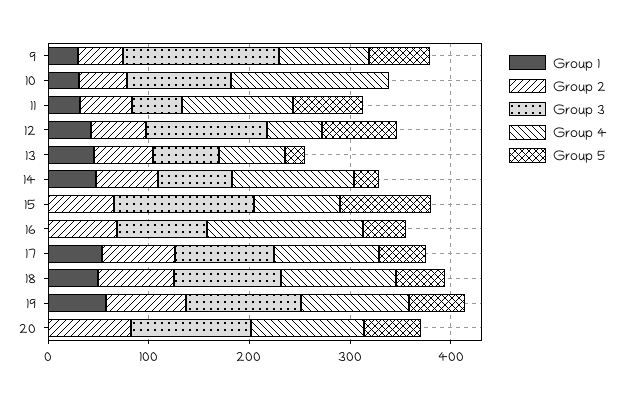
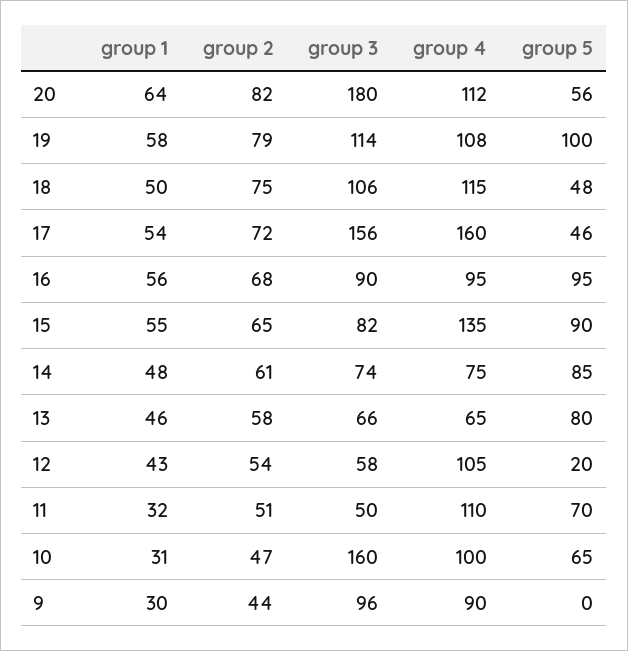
  {
    "Group 1": {
      "9": 30,
      "10": 31,
      "11": 32,
      "12": 43,
      "13": 46,
      "14": 48,
-     "15": 0,
+     "15": 55,
-     "16": 0,
+     "16": 56,
      "17": 54,
      "18": 50,
      "19": 58,
-     "20": 0
+     "20": 64
    },
    "Group 2": {
      "9": 44,
      "10": 47,
      "11": 51,
      "12": 54,
      "13": 58,
      "14": 61,
      "15": 65,
      "16": 68,
      "17": 72,
      "18": 75,
      "19": 79,
      "20": 82
    },
    "Group 3": {
-     "9": 160,
+     "9": 96,
-     "10": 100,
+     "10": 160,
      "11": 50,
-     "12": 120,
+     "12": 58,
      "13": 66,
      "14": 74,
-     "15": 140,
+     "15": 82,
      "16": 90,
-     "17": 100,
+     "17": 156,
      "18": 106,
      "19": 114,
-     "20": 120
+     "20": 180
    },
    "Group 4": {
      "9": 90,
-     "10": 160,
+     "10": 100,
      "11": 110,
-     "12": 60,
+     "12": 105,
      "13": 65,
-     "14": 120,
+     "14": 75,
-     "15": 80,
+     "15": 135,
-     "16": 160,
+     "16": 95,
-     "17": 100,
+     "17": 160,
      "18": 115,
      "19": 108,
      "20": 112
    },
    "Group 5": {
-     "9": 60,
+     "9": 0,
-     "10": 0,
+     "10": 65,
      "11": 70,
-     "12": 80,
+     "12": 20,
-     "13": 20,
+     "13": 80,
-     "14": 20,
+     "14": 85,
      "15": 90,
-     "16": 40,
+     "16": 95,
      "17": 46,
      "18": 48,
-     "19": 60,
+     "19": 100,
      "20": 56
    }
  }

